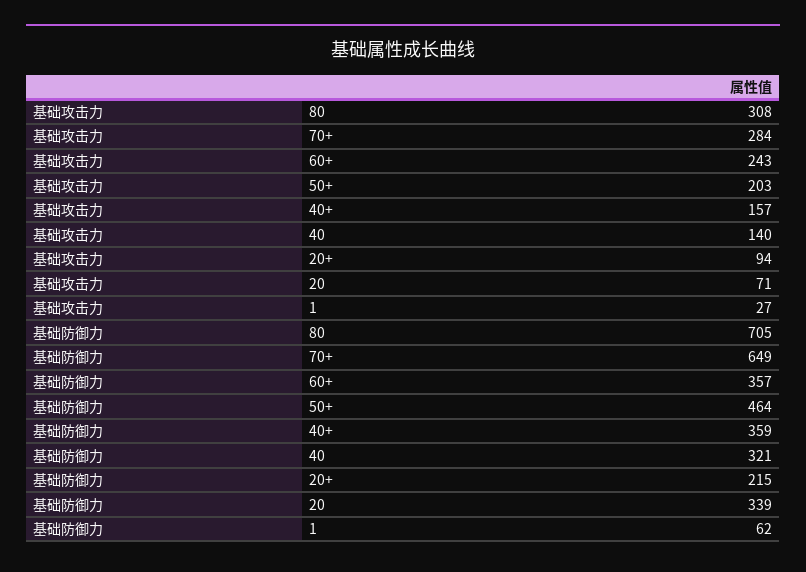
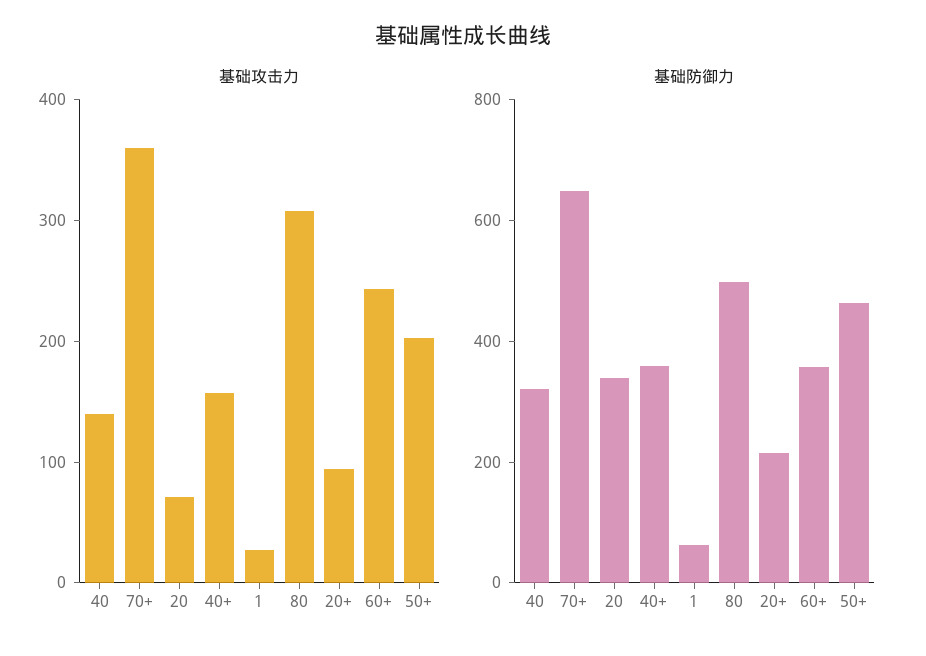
  {
    "基础攻击力": {
      "80": 308,
-     "70+": 284,
+     "70+": 360,
      "60+": 243,
      "50+": 203,
      "40+": 157,
      "40": 140,
      "20+": 94,
      "20": 71,
      "1": 27
    },
    "基础防御力": {
-     "80": 705,
+     "80": 500,
      "70+": 649,
      "60+": 357,
      "50+": 464,
      "40+": 359,
      "40": 321,
      "20+": 215,
      "20": 339,
      "1": 62
    }
  }

